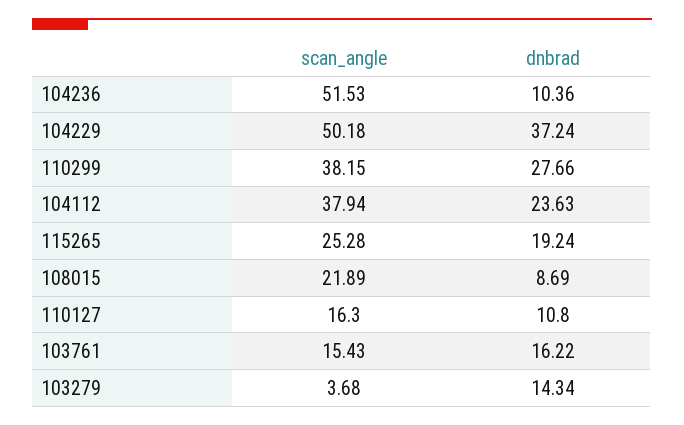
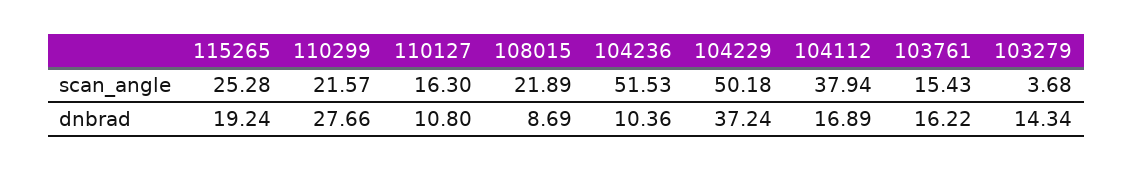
  {
    "scan_angle": {
      "104236": 51.53,
      "104229": 50.18,
-     "110299": 38.15,
+     "110299": 21.57,
      "104112": 37.94,
      "115265": 25.28,
      "108015": 21.89,
      "110127": 16.3,
      "103761": 15.43,
      "103279": 3.68
    },
    "dnbrad": {
      "104236": 10.36,
      "104229": 37.24,
      "110299": 27.66,
-     "104112": 23.63,
+     "104112": 16.89,
      "115265": 19.24,
      "108015": 8.69,
      "110127": 10.8,
      "103761": 16.22,
      "103279": 14.34
    }
  }

